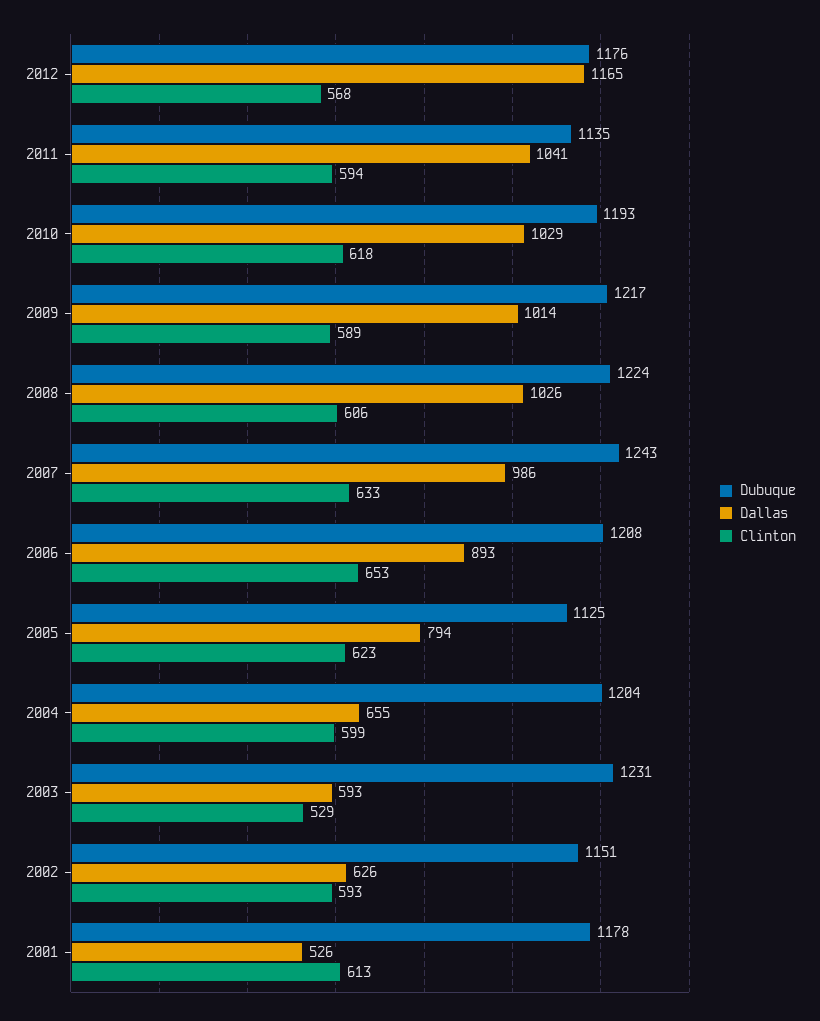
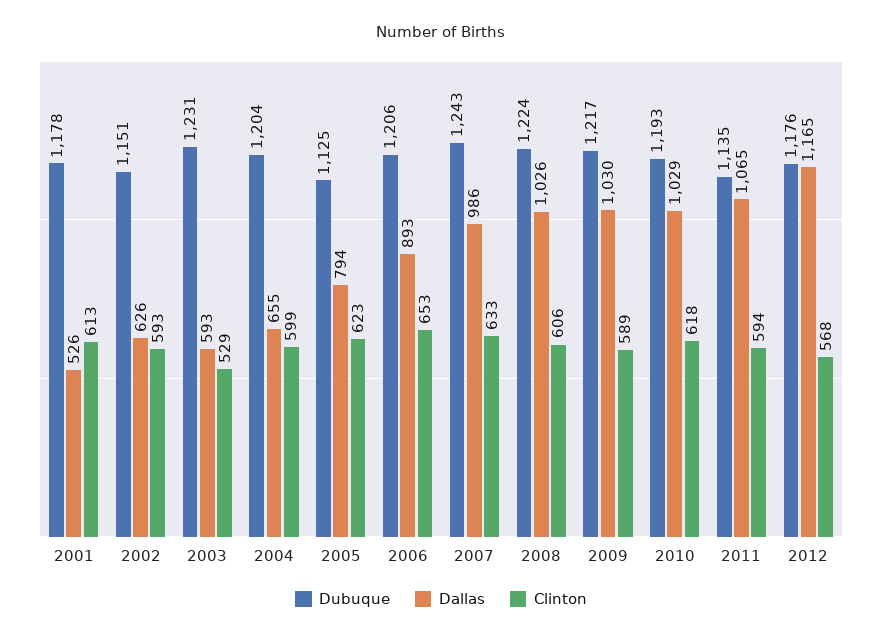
  {
    "Dubuque": {
      "2012": 1176,
      "2011": 1135,
      "2010": 1193,
      "2009": 1217,
      "2008": 1224,
      "2007": 1243,
-     "2006": 1208,
+     "2006": 1206,
      "2005": 1125,
      "2004": 1204,
      "2003": 1231,
      "2002": 1151,
      "2001": 1178
    },
    "Dallas": {
      "2012": 1165,
-     "2011": 1041,
+     "2011": 1065,
      "2010": 1029,
-     "2009": 1014,
+     "2009": 1030,
      "2008": 1026,
      "2007": 986,
      "2006": 893,
      "2005": 794,
      "2004": 655,
      "2003": 593,
      "2002": 626,
      "2001": 526
    },
    "Clinton": {
      "2012": 568,
      "2011": 594,
      "2010": 618,
      "2009": 589,
      "2008": 606,
      "2007": 633,
      "2006": 653,
      "2005": 623,
      "2004": 599,
      "2003": 529,
      "2002": 593,
      "2001": 613
    }
  }

